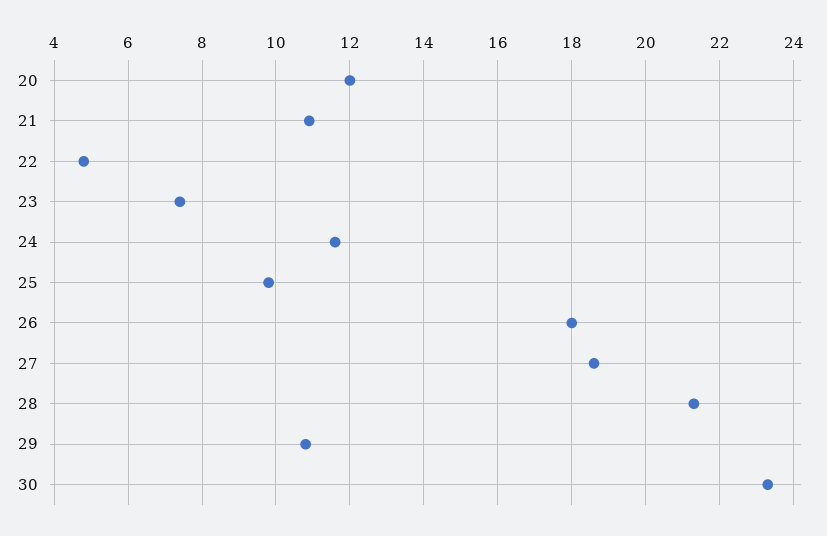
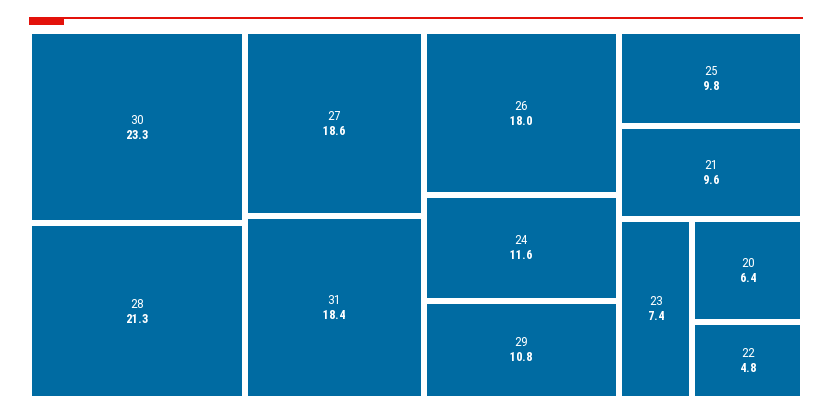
  {
-   "20": 12,
+   "20": 6.4,
-   "21": 11,
+   "21": 9.6,
    "22": 4.8,
    "23": 7.4,
    "24": 11.6,
    "25": 9.8,
    "26": 18,
    "27": 18.6,
    "28": 21.3,
    "29": 10.8,
-   "30": 23.3
+   "30": 23.3,
+   "31": 18.4
  }

